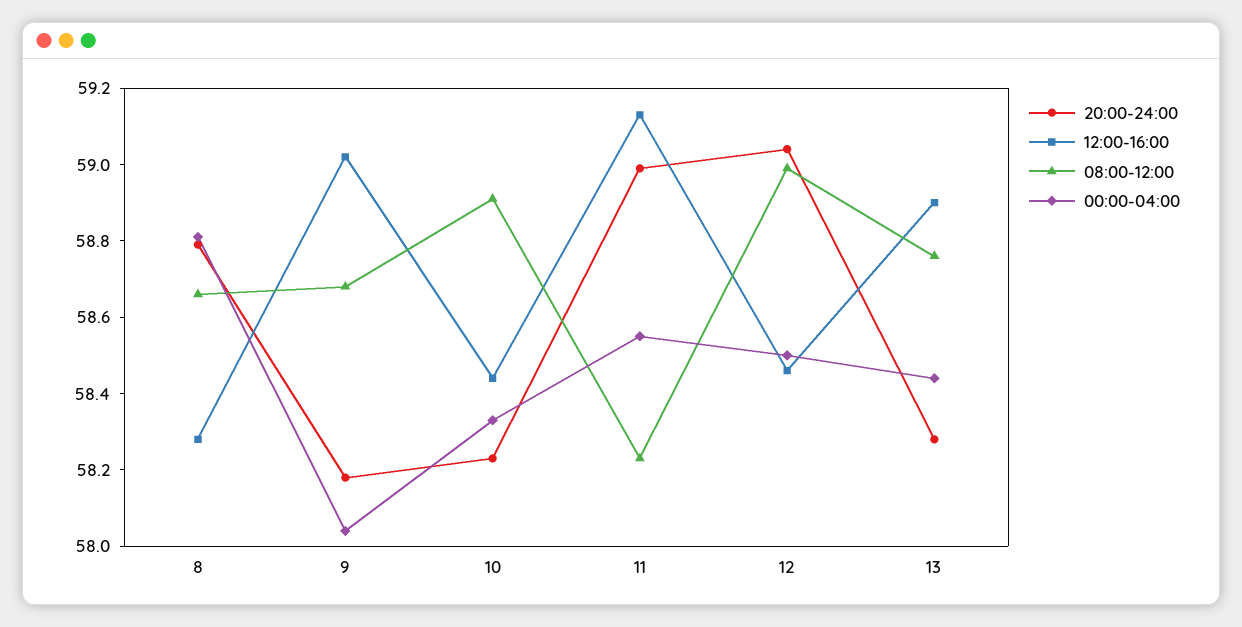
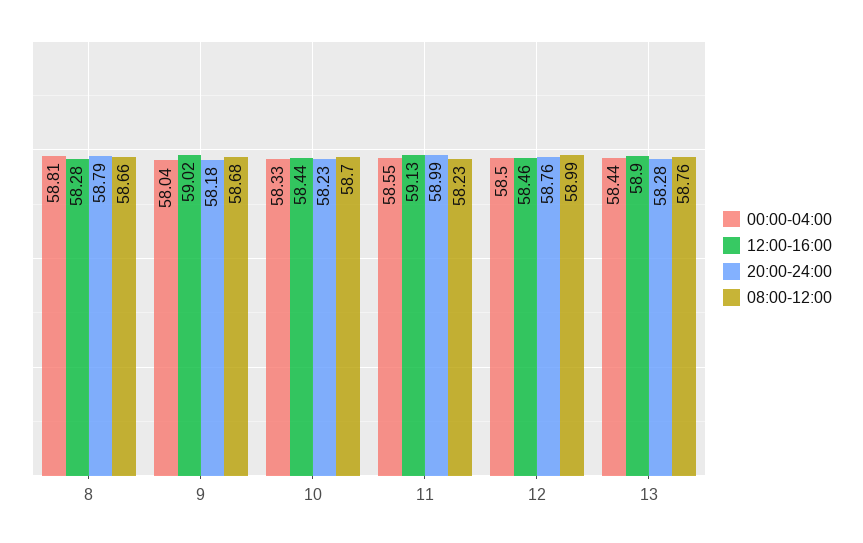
  {
    "20:00-24:00": {
      "8": 58.79,
      "9": 58.18,
      "10": 58.23,
      "11": 58.99,
-     "12": 59.05,
+     "12": 58.76,
      "13": 58.28
    },
    "12:00-16:00": {
      "8": 58.28,
      "9": 59.02,
      "10": 58.44,
      "11": 59.13,
      "12": 58.46,
      "13": 58.9
    },
    "08:00-12:00": {
      "8": 58.66,
      "9": 58.68,
-     "10": 58.9,
+     "10": 58.7,
      "11": 58.23,
      "12": 58.99,
      "13": 58.76
    },
    "00:00-04:00": {
      "8": 58.81,
      "9": 58.04,
      "10": 58.33,
      "11": 58.55,
      "12": 58.5,
      "13": 58.44
    }
  }

